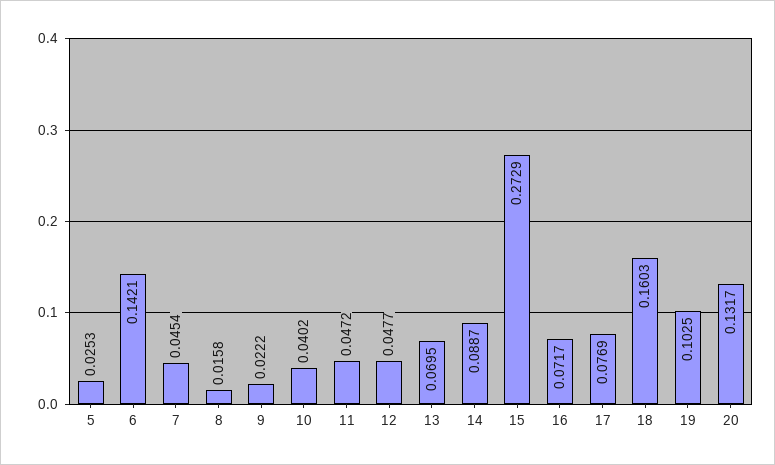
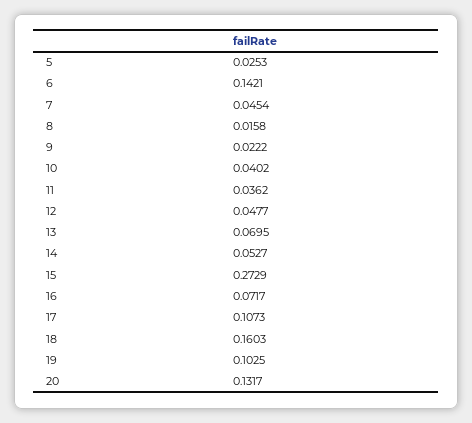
  {
    "5": 0.0253,
    "6": 0.1421,
    "7": 0.0454,
    "8": 0.0158,
    "9": 0.0222,
    "10": 0.0402,
-   "11": 0.0472,
+   "11": 0.0362,
    "12": 0.0477,
    "13": 0.0695,
-   "14": 0.0887,
+   "14": 0.0527,
    "15": 0.2729,
    "16": 0.0717,
-   "17": 0.0769,
+   "17": 0.1073,
    "18": 0.1603,
    "19": 0.1025,
    "20": 0.1317
  }

